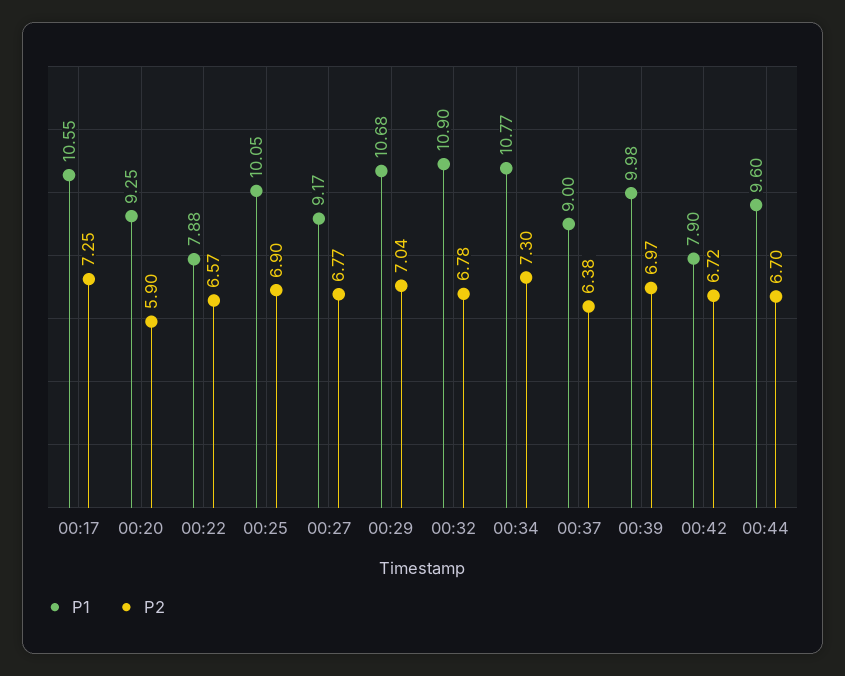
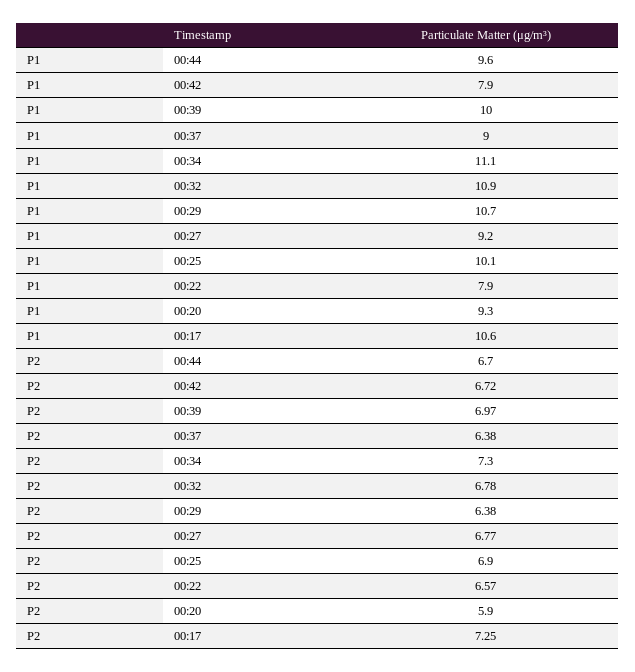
  {
    "P1": {
      "00:17": 10.55,
      "00:20": 9.25,
      "00:22": 7.88,
      "00:25": 10.05,
      "00:27": 9.17,
      "00:29": 10.68,
      "00:32": 10.9,
-     "00:34": 10.77,
+     "00:34": 11.1,
      "00:37": 9,
      "00:39": 9.98,
      "00:42": 7.9,
      "00:44": 9.6
    },
    "P2": {
      "00:17": 7.25,
      "00:20": 5.9,
      "00:22": 6.57,
      "00:25": 6.9,
      "00:27": 6.77,
-     "00:29": 7.04,
+     "00:29": 6.38,
      "00:32": 6.78,
      "00:34": 7.3,
      "00:37": 6.38,
      "00:39": 6.97,
      "00:42": 6.72,
      "00:44": 6.7
    }
  }

